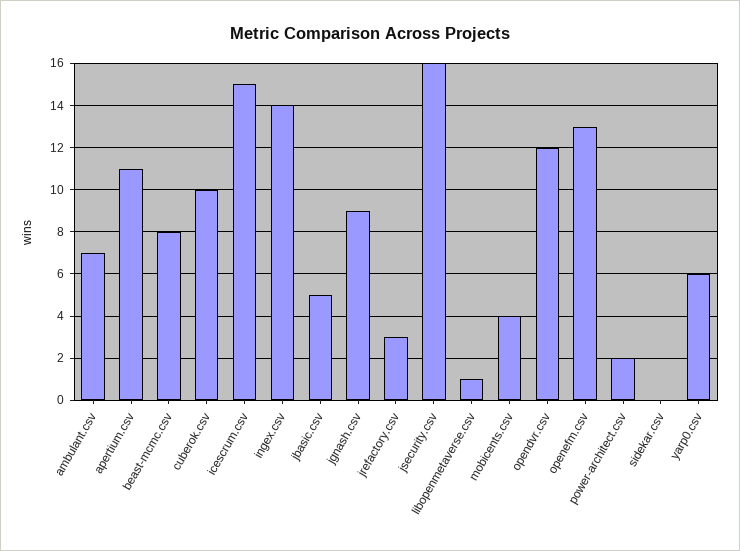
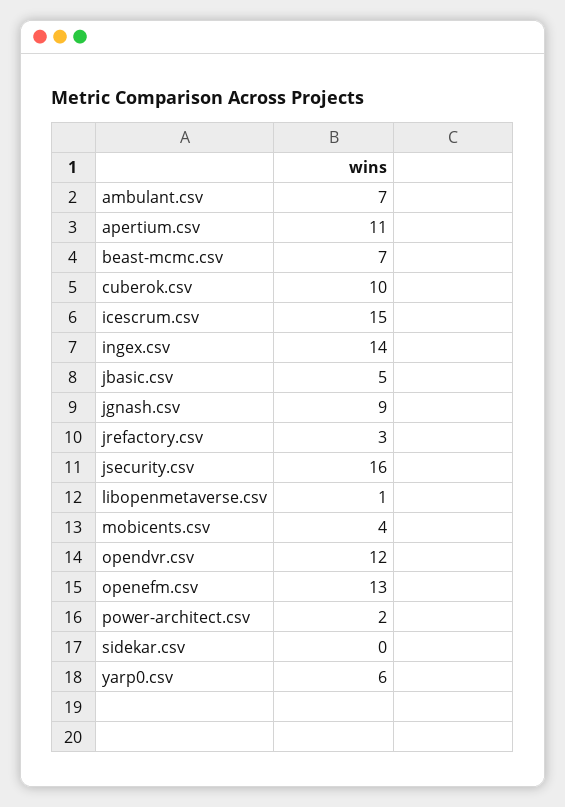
  {
    "ambulant.csv": 7,
    "apertium.csv": 11,
-   "beast-mcmc.csv": 8,
+   "beast-mcmc.csv": 7,
    "cuberok.csv": 10,
    "icescrum.csv": 15,
    "ingex.csv": 14,
    "jbasic.csv": 5,
    "jgnash.csv": 9,
    "jrefactory.csv": 3,
    "jsecurity.csv": 16,
    "libopenmetaverse.csv": 1,
    "mobicents.csv": 4,
    "opendvr.csv": 12,
    "openefm.csv": 13,
    "power-architect.csv": 2,
    "sidekar.csv": 0,
    "yarp0.csv": 6
  }

